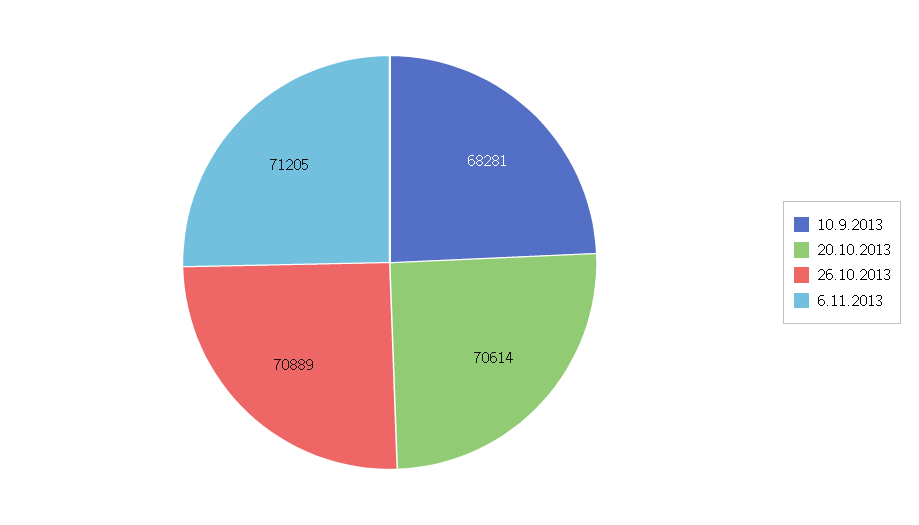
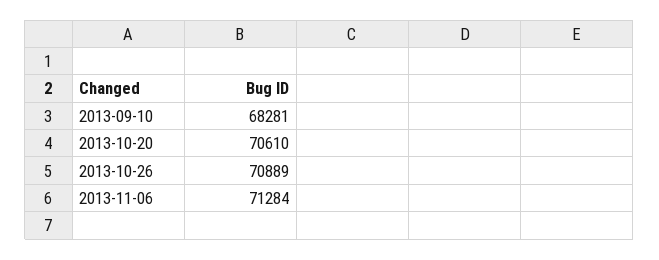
  {
    "10.9.2013": 68281,
-   "20.10.2013": 70614,
+   "20.10.2013": 70610,
    "26.10.2013": 70889,
-   "6.11.2013": 71205
+   "6.11.2013": 71284
  }

